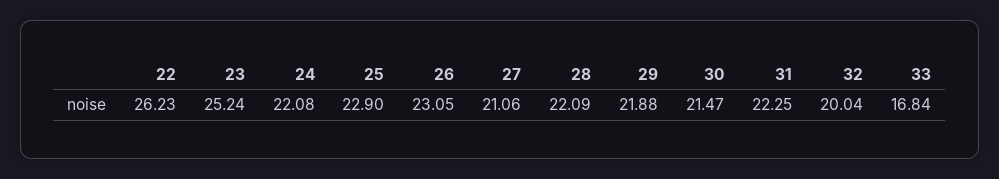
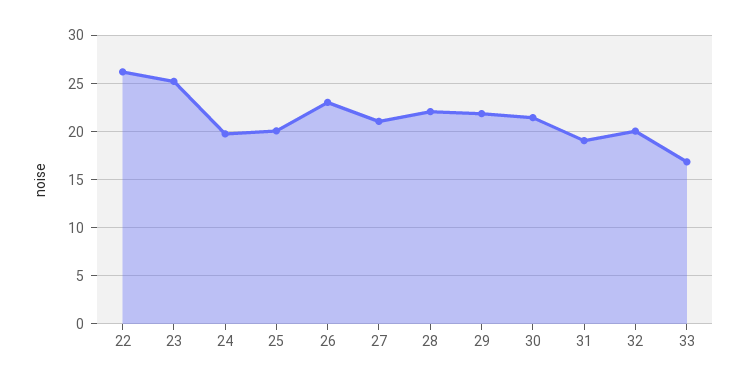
  {
    "22": 26.23,
    "23": 25.24,
-   "24": 22.08,
+   "24": 20,
-   "25": 22.9,
+   "25": 20,
    "26": 23.05,
    "27": 21.06,
    "28": 22.09,
    "29": 21.88,
    "30": 21.47,
-   "31": 22.25,
+   "31": 19,
    "32": 20.04,
    "33": 16.84
  }

